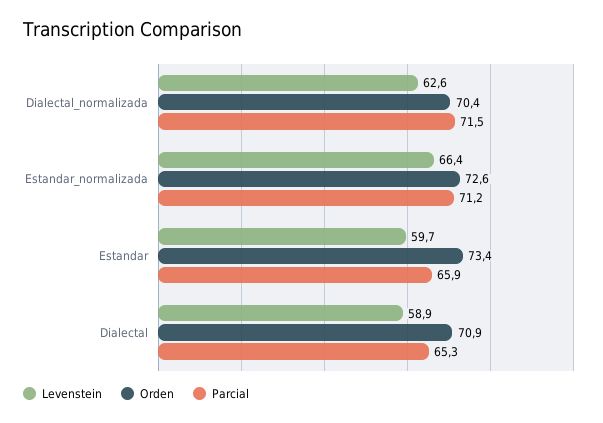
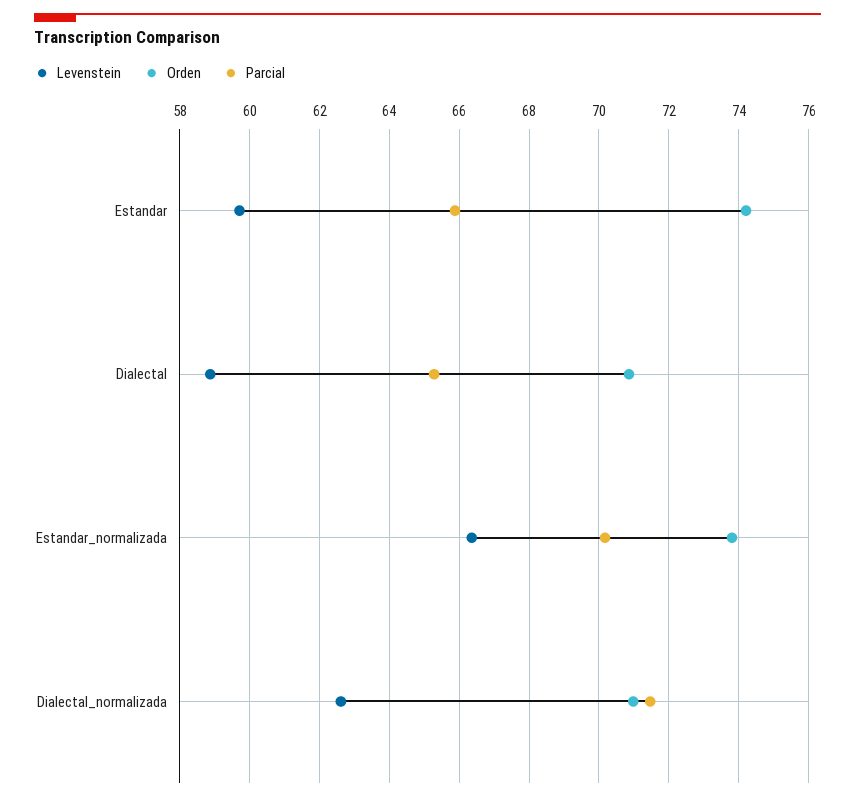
  {
    "Levenstein": {
      "Dialectal_normalizada": 62.6,
      "Estandar_normalizada": 66.4,
      "Estandar": 59.7,
      "Dialectal": 58.9
    },
    "Orden": {
-     "Dialectal_normalizada": 70.4,
+     "Dialectal_normalizada": 71,
-     "Estandar_normalizada": 72.6,
+     "Estandar_normalizada": 73.8,
-     "Estandar": 73.4,
+     "Estandar": 74.2,
      "Dialectal": 70.9
    },
    "Parcial": {
      "Dialectal_normalizada": 71.5,
-     "Estandar_normalizada": 71.2,
+     "Estandar_normalizada": 70.2,
      "Estandar": 65.9,
      "Dialectal": 65.3
    }
  }

